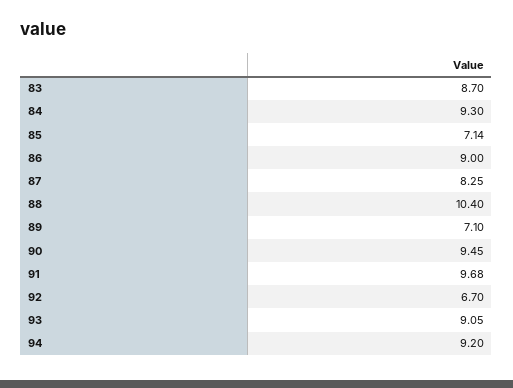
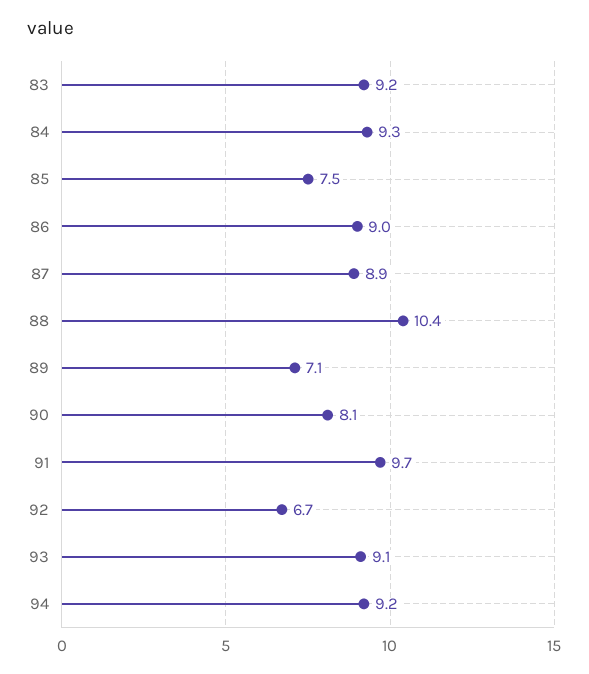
  {
-   "83": 8.7,
+   "83": 9.2,
    "84": 9.3,
-   "85": 7.14,
+   "85": 7.5,
    "86": 9,
-   "87": 8.25,
+   "87": 8.9,
    "88": 10.4,
    "89": 7.1,
-   "90": 9.45,
+   "90": 8.1,
    "91": 9.68,
    "92": 6.7,
    "93": 9.05,
    "94": 9.2
  }

